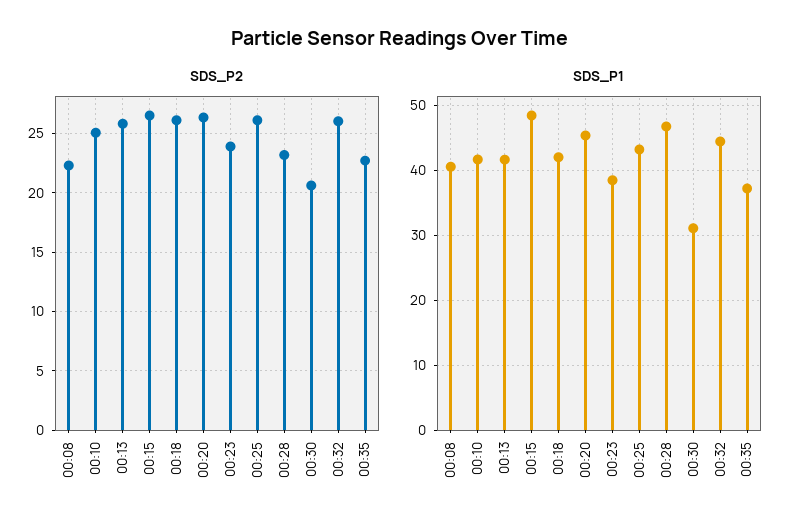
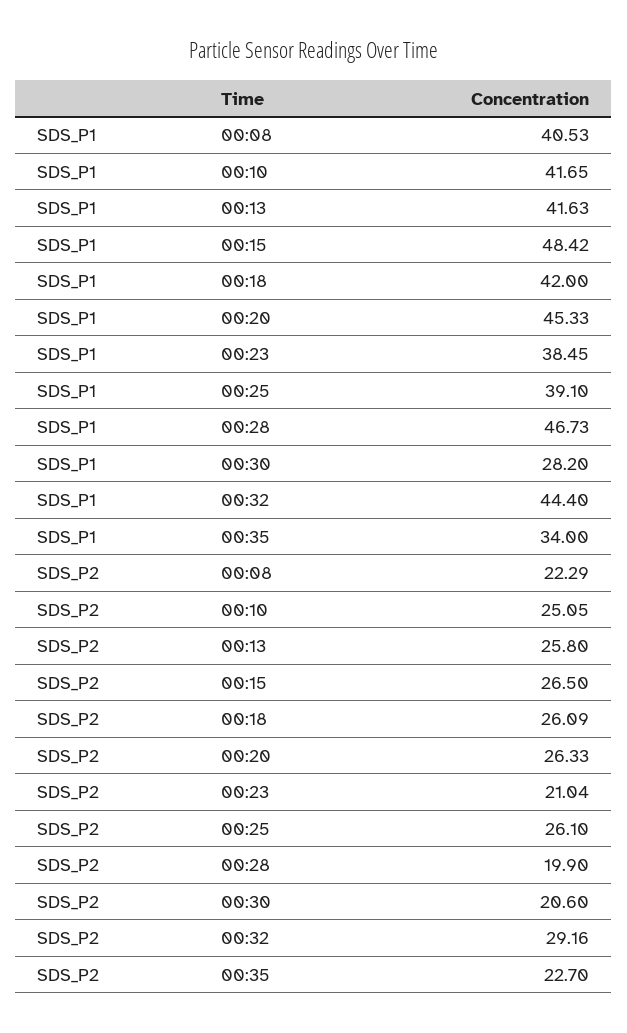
  {
    "SDS_P2": {
      "00:08": 22.29,
      "00:10": 25.05,
      "00:13": 25.8,
      "00:15": 26.5,
      "00:18": 26.09,
      "00:20": 26.33,
-     "00:23": 24,
+     "00:23": 21.04,
      "00:25": 26.1,
-     "00:28": 23,
+     "00:28": 19.9,
      "00:30": 20.6,
-     "00:32": 26,
+     "00:32": 29.16,
      "00:35": 22.7
    },
    "SDS_P1": {
      "00:08": 40.53,
      "00:10": 41.65,
      "00:13": 41.63,
      "00:15": 48.42,
      "00:18": 42,
      "00:20": 45.33,
      "00:23": 38.45,
-     "00:25": 43,
+     "00:25": 39.1,
      "00:28": 46.73,
-     "00:30": 31,
+     "00:30": 28.2,
      "00:32": 44.4,
-     "00:35": 37
+     "00:35": 34
    }
  }

